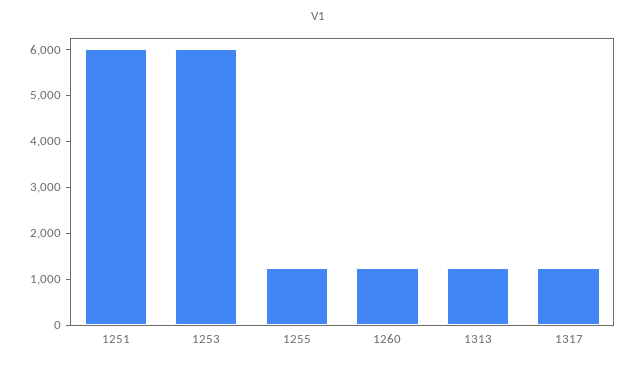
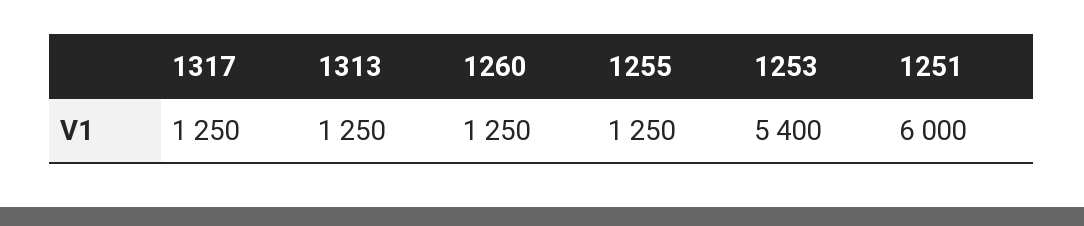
  {
    "1251": 6000,
-   "1253": 6000,
+   "1253": 5400,
    "1255": 1250,
    "1260": 1250,
    "1313": 1250,
    "1317": 1250
  }

